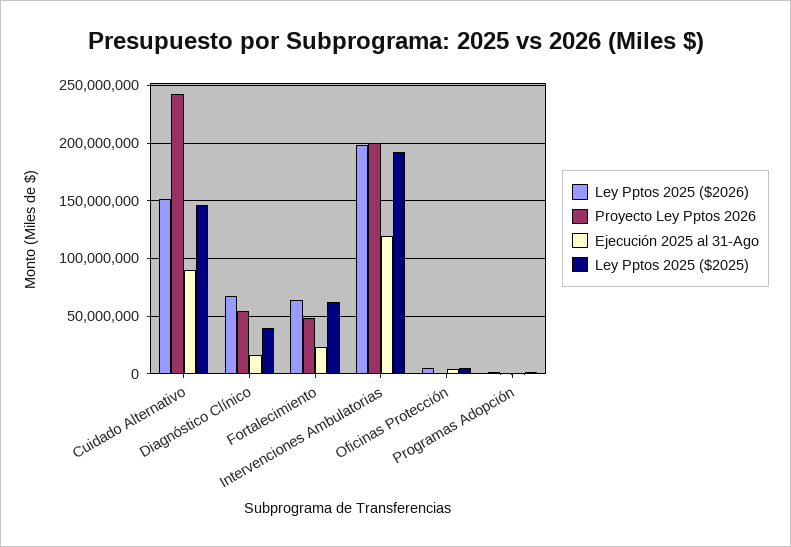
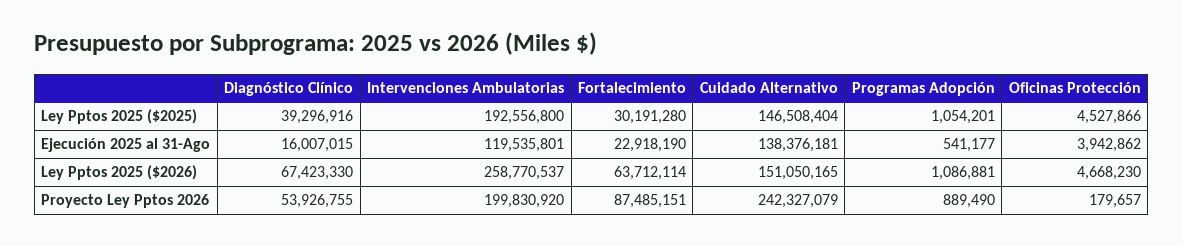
  {
    "Ley Pptos 2025 ($2026)": {
      "Cuidado Alternativo": 151050165,
      "Diagnóstico Clínico": 67423330,
      "Fortalecimiento": 63712114,
-     "Intervenciones Ambulatorias": 200000000,
+     "Intervenciones Ambulatorias": 258770537,
      "Oficinas Protección": 4668230,
      "Programas Adopción": 1086881
    },
    "Proyecto Ley Pptos 2026": {
      "Cuidado Alternativo": 242327079,
      "Diagnóstico Clínico": 53926755,
-     "Fortalecimiento": 50000000,
+     "Fortalecimiento": 87485151,
      "Intervenciones Ambulatorias": 199830920,
      "Oficinas Protección": 179657,
      "Programas Adopción": 889490
    },
    "Ejecución 2025 al 31-Ago": {
-     "Cuidado Alternativo": 90000000,
+     "Cuidado Alternativo": 138376181,
      "Diagnóstico Clínico": 16007015,
      "Fortalecimiento": 22918190,
      "Intervenciones Ambulatorias": 119535801,
      "Oficinas Protección": 3942862,
      "Programas Adopción": 541177
    },
    "Ley Pptos 2025 ($2025)": {
      "Cuidado Alternativo": 146508404,
      "Diagnóstico Clínico": 39296916,
-     "Fortalecimiento": 60000000,
+     "Fortalecimiento": 30191280,
      "Intervenciones Ambulatorias": 192556800,
      "Oficinas Protección": 4527866,
      "Programas Adopción": 1054201
    }
  }

